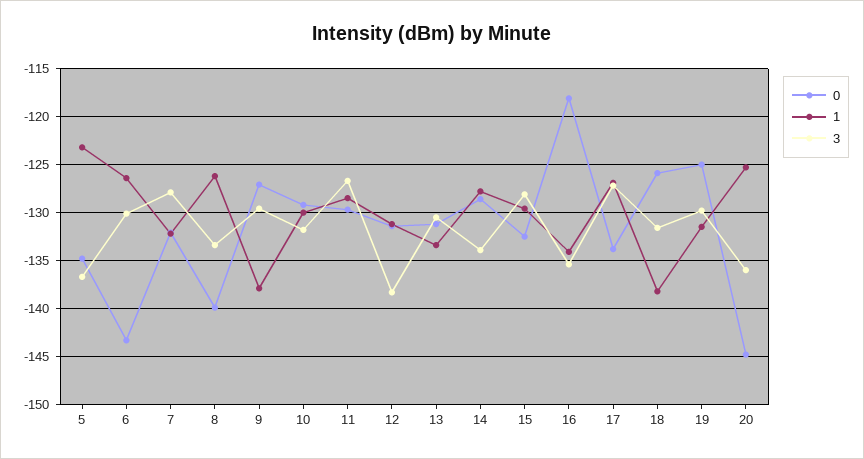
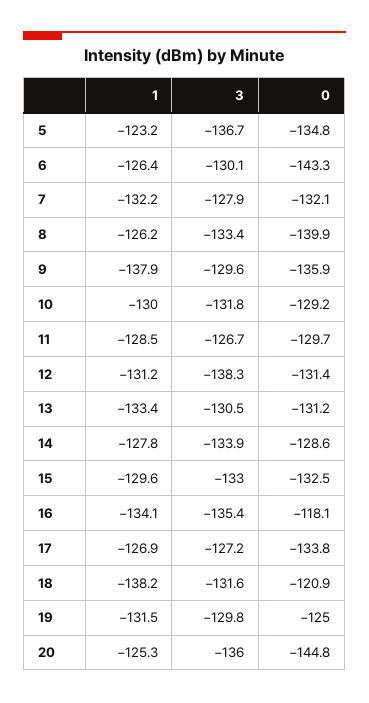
  {
    "0": {
      "5": -134.8,
      "6": -143.3,
      "7": -132.1,
      "8": -139.9,
-     "9": -127,
+     "9": -135.9,
      "10": -129.2,
      "11": -129.7,
      "12": -131.4,
      "13": -131.2,
      "14": -128.6,
      "15": -132.5,
      "16": -118.1,
      "17": -133.8,
-     "18": -126,
+     "18": -120.9,
      "19": -125,
      "20": -144.8
    },
    "1": {
      "5": -123.2,
      "6": -126.4,
      "7": -132.2,
      "8": -126.2,
      "9": -137.9,
      "10": -130,
      "11": -128.5,
      "12": -131.2,
      "13": -133.4,
      "14": -127.8,
      "15": -129.6,
      "16": -134.1,
      "17": -126.9,
      "18": -138.2,
      "19": -131.5,
      "20": -125.3
    },
    "3": {
      "5": -136.7,
      "6": -130.1,
      "7": -127.9,
      "8": -133.4,
      "9": -129.6,
      "10": -131.8,
      "11": -126.7,
      "12": -138.3,
      "13": -130.5,
      "14": -133.9,
-     "15": -128,
+     "15": -133,
      "16": -135.4,
      "17": -127.2,
      "18": -131.6,
      "19": -129.8,
      "20": -136
    }
  }

